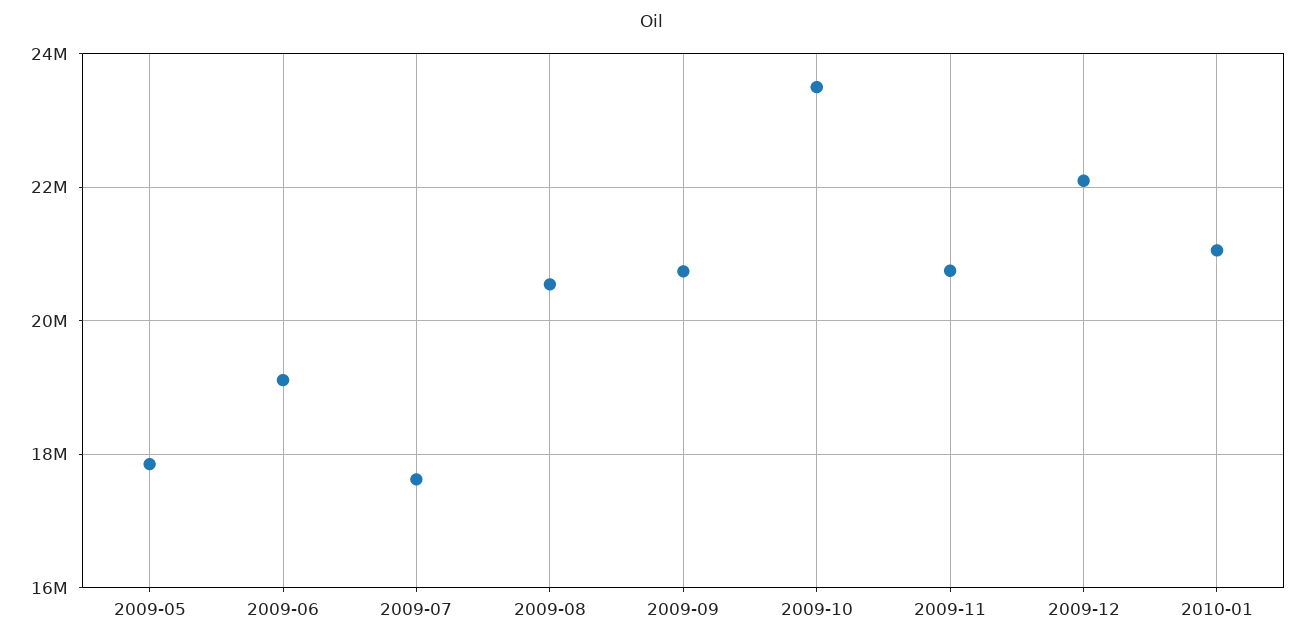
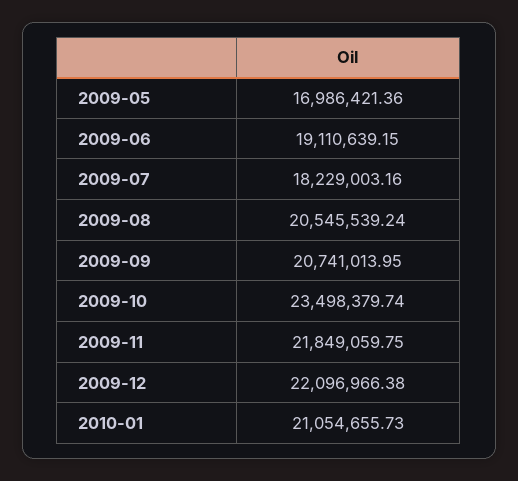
  {
-   "2009-05": 17800000,
+   "2009-05": 16986421.36,
    "2009-06": 19110639.15,
-   "2009-07": 17600000,
+   "2009-07": 18229003.16,
    "2009-08": 20545539.24,
    "2009-09": 20741013.95,
    "2009-10": 23498379.74,
-   "2009-11": 20800000,
+   "2009-11": 21849059.75,
    "2009-12": 22096966.38,
    "2010-01": 21054655.73
  }

